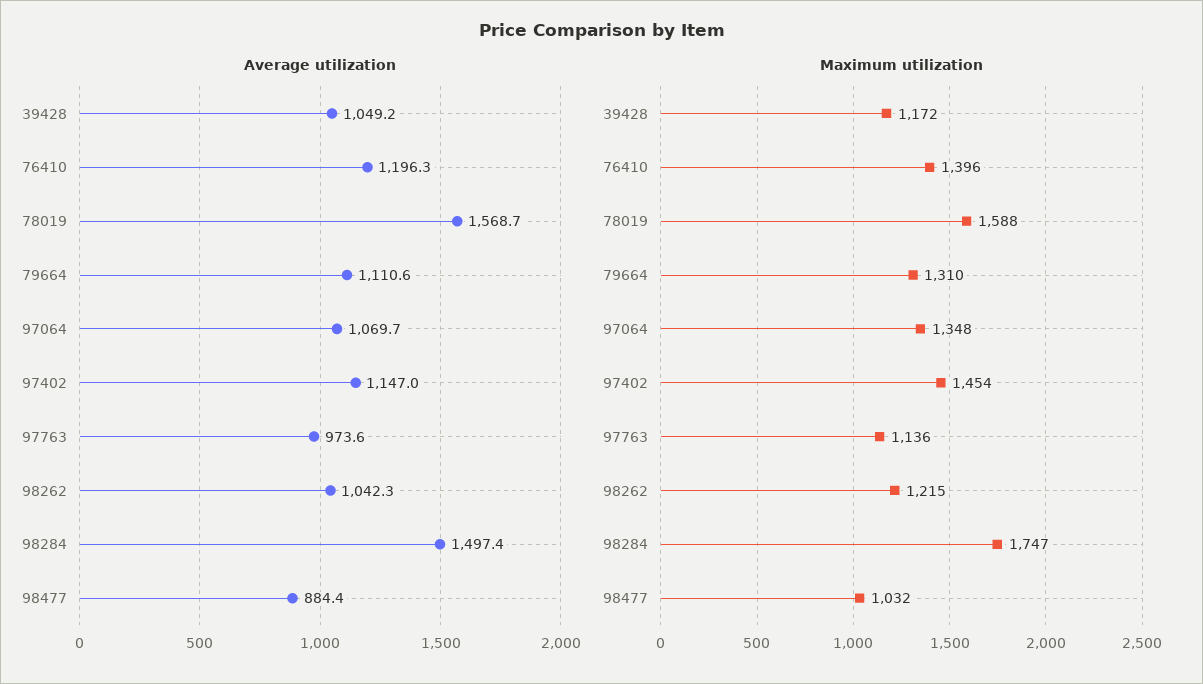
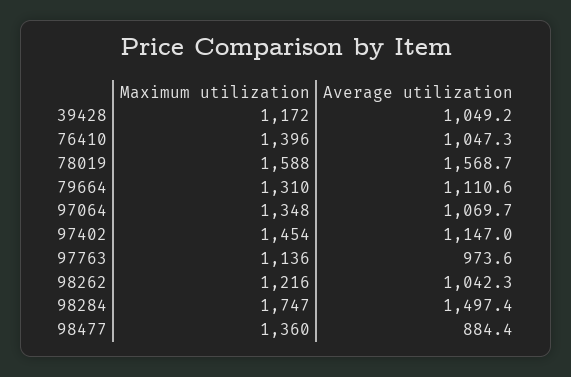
  {
    "Average utilization": {
      "39428": 1049.2,
-     "76410": 1196.3,
+     "76410": 1047.3,
      "78019": 1568.7,
      "79664": 1110.6,
      "97064": 1069.7,
      "97402": 1147,
      "97763": 973.6,
      "98262": 1042.3,
      "98284": 1497.4,
      "98477": 884.4
    },
    "Maximum utilization": {
      "39428": 1172,
      "76410": 1396,
      "78019": 1588,
      "79664": 1310,
      "97064": 1348,
      "97402": 1454,
      "97763": 1136,
-     "98262": 1215,
+     "98262": 1216,
      "98284": 1747,
-     "98477": 1032
+     "98477": 1360
    }
  }

